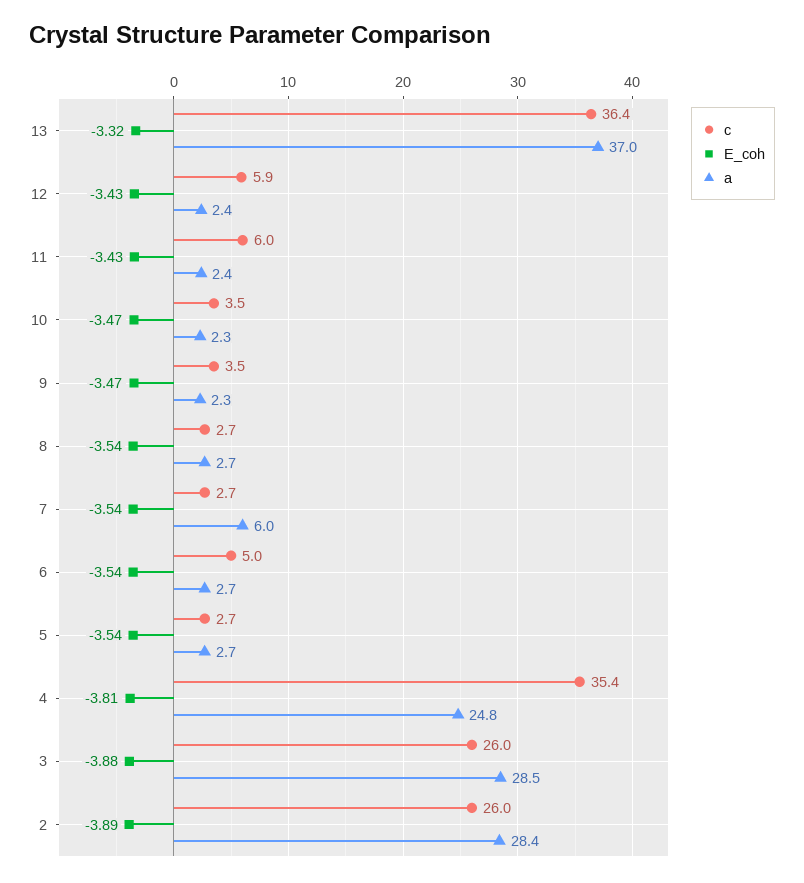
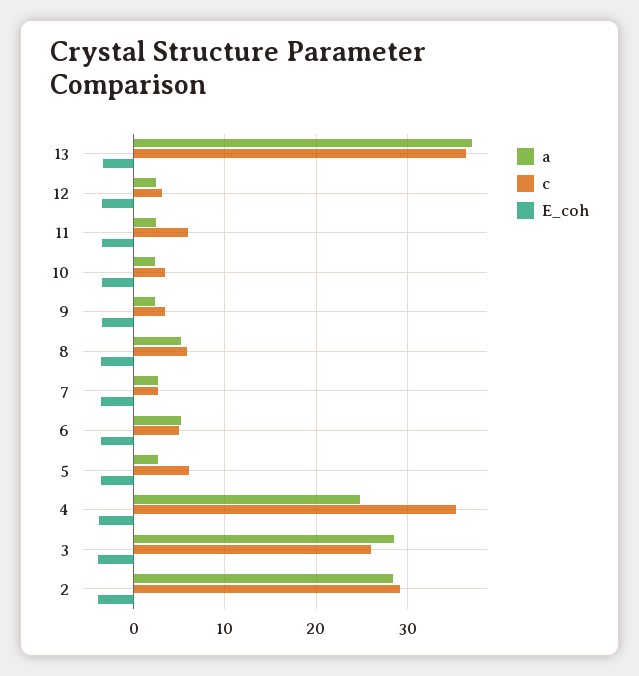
  {
    "c": {
      "13": 36.4,
-     "12": 5.9,
+     "12": 3,
      "11": 6,
      "10": 3.5,
      "9": 3.5,
-     "8": 2.7,
+     "8": 6,
      "7": 2.7,
      "6": 5,
-     "5": 2.7,
+     "5": 6,
      "4": 35.4,
      "3": 26,
-     "2": 26
+     "2": 29
    },
    "E_coh": {
      "13": -3.32,
      "12": -3.43,
      "11": -3.43,
      "10": -3.47,
      "9": -3.47,
      "8": -3.54,
      "7": -3.54,
      "6": -3.54,
      "5": -3.54,
      "4": -3.81,
      "3": -3.88,
      "2": -3.89
    },
    "a": {
      "13": 37,
      "12": 2.4,
      "11": 2.4,
      "10": 2.3,
      "9": 2.3,
-     "8": 2.7,
+     "8": 5,
-     "7": 6,
+     "7": 3,
-     "6": 2.7,
+     "6": 5,
      "5": 2.7,
      "4": 24.8,
      "3": 28.5,
      "2": 28.4
    }
  }

